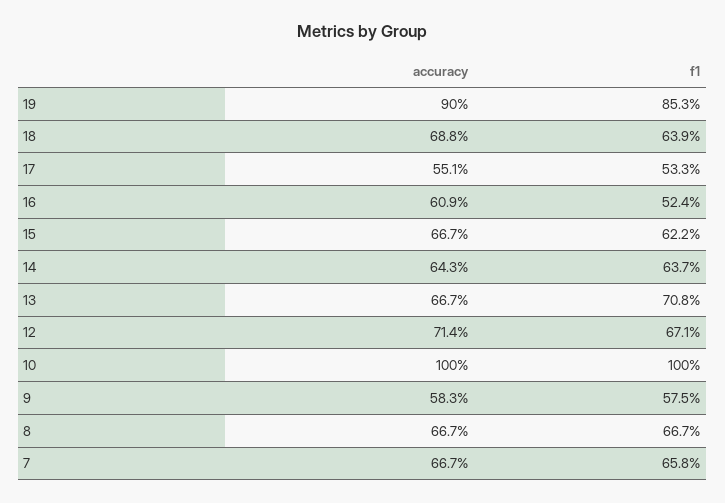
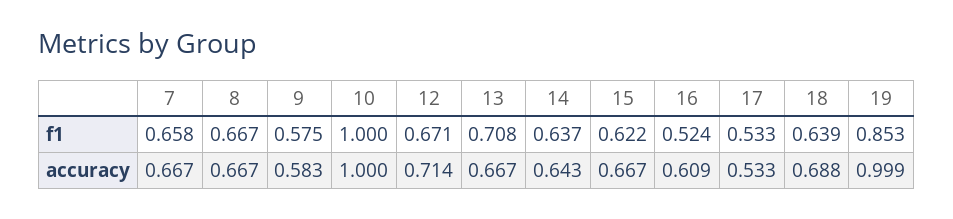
  {
    "accuracy": {
-     "19": 0.9,
+     "19": 0.999,
      "18": 0.688,
-     "17": 0.551,
+     "17": 0.533,
      "16": 0.609,
      "15": 0.667,
      "14": 0.643,
      "13": 0.667,
      "12": 0.714,
      "10": 1,
      "9": 0.583,
      "8": 0.667,
      "7": 0.667
    },
    "f1": {
      "19": 0.853,
      "18": 0.639,
      "17": 0.533,
      "16": 0.524,
      "15": 0.622,
      "14": 0.637,
      "13": 0.708,
      "12": 0.671,
      "10": 1,
      "9": 0.575,
      "8": 0.667,
      "7": 0.658
    }
  }

